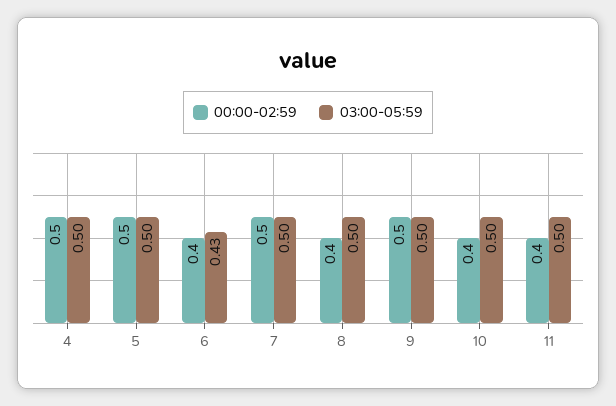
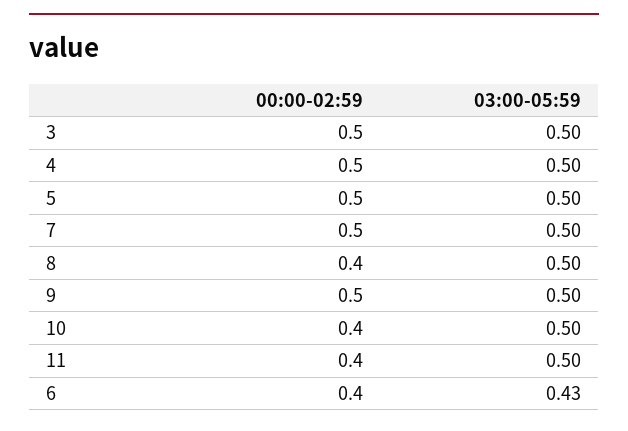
  {
    "00:00-02:59": {
      "4": 0.5,
      "5": 0.5,
      "6": 0.4,
      "7": 0.5,
      "8": 0.4,
      "9": 0.5,
      "10": 0.4,
-     "11": 0.4
+     "11": 0.4,
+     "3": 0.5
    },
    "03:00-05:59": {
      "4": 0.5,
      "5": 0.5,
      "6": 0.43,
      "7": 0.5,
      "8": 0.5,
      "9": 0.5,
      "10": 0.5,
-     "11": 0.5
+     "11": 0.5,
+     "3": 0.5
    }
  }

